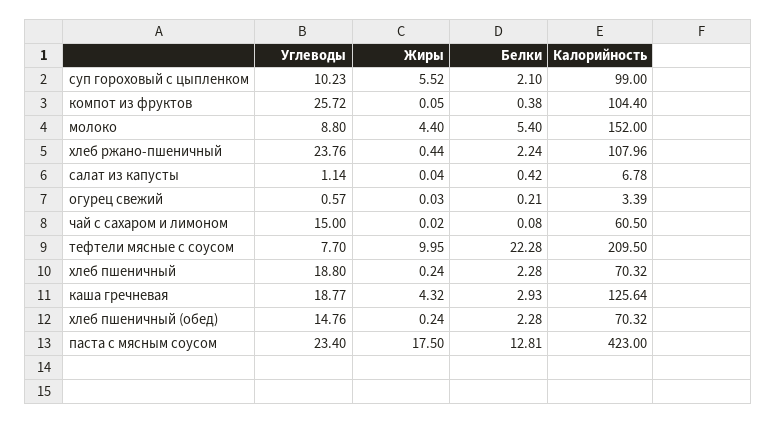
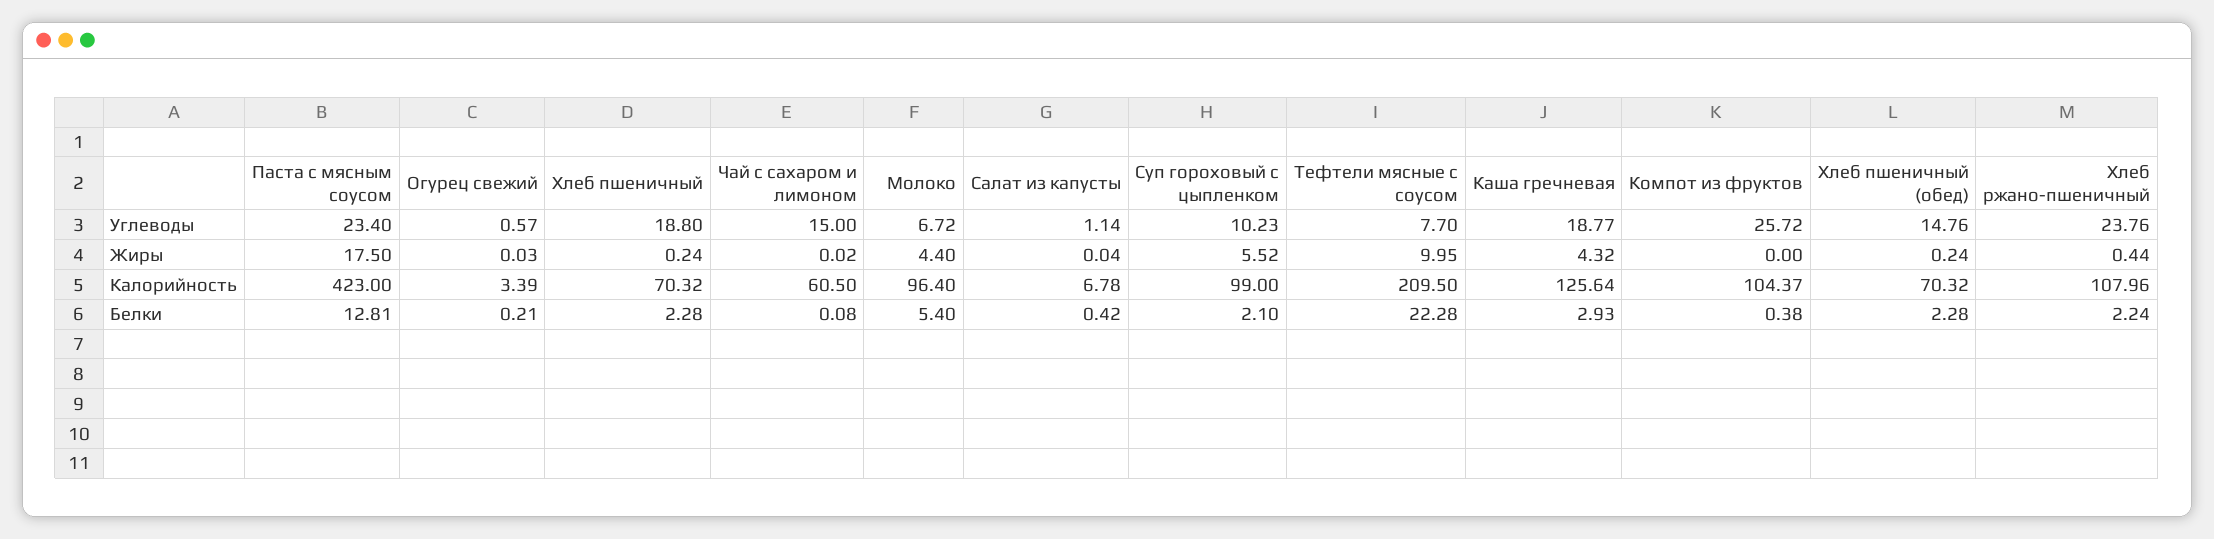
  {
    "Углеводы": {
      "суп гороховый с цыпленком": 10.23,
      "компот из фруктов": 25.72,
-     "молоко": 8.8,
+     "молоко": 6.72,
      "хлеб ржано-пшеничный": 23.76,
      "салат из капусты": 1.14,
      "огурец свежий": 0.57,
      "чай с сахаром и лимоном": 15,
      "тефтели мясные с соусом": 7.7,
      "хлеб пшеничный": 18.8,
      "каша гречневая": 18.77,
      "хлеб пшеничный (обед)": 14.76,
      "паста с мясным соусом": 23.4
    },
    "Жиры": {
      "суп гороховый с цыпленком": 5.52,
-     "компот из фруктов": 0.05,
+     "компот из фруктов": 0,
      "молоко": 4.4,
      "хлеб ржано-пшеничный": 0.44,
      "салат из капусты": 0.04,
      "огурец свежий": 0.03,
      "чай с сахаром и лимоном": 0.02,
      "тефтели мясные с соусом": 9.95,
      "хлеб пшеничный": 0.24,
      "каша гречневая": 4.32,
      "хлеб пшеничный (обед)": 0.24,
      "паста с мясным соусом": 17.5
    },
    "Белки": {
      "суп гороховый с цыпленком": 2.1,
      "компот из фруктов": 0.38,
      "молоко": 5.4,
      "хлеб ржано-пшеничный": 2.24,
      "салат из капусты": 0.42,
      "огурец свежий": 0.21,
      "чай с сахаром и лимоном": 0.08,
      "тефтели мясные с соусом": 22.28,
      "хлеб пшеничный": 2.28,
      "каша гречневая": 2.93,
      "хлеб пшеничный (обед)": 2.28,
      "паста с мясным соусом": 12.81
    },
    "Калорийность": {
      "суп гороховый с цыпленком": 99,
-     "компот из фруктов": 104.4,
+     "компот из фруктов": 104.37,
-     "молоко": 152,
+     "молоко": 96.4,
      "хлеб ржано-пшеничный": 107.96,
      "салат из капусты": 6.78,
      "огурец свежий": 3.39,
      "чай с сахаром и лимоном": 60.5,
      "тефтели мясные с соусом": 209.5,
      "хлеб пшеничный": 70.32,
      "каша гречневая": 125.64,
      "хлеб пшеничный (обед)": 70.32,
      "паста с мясным соусом": 423
    }
  }

